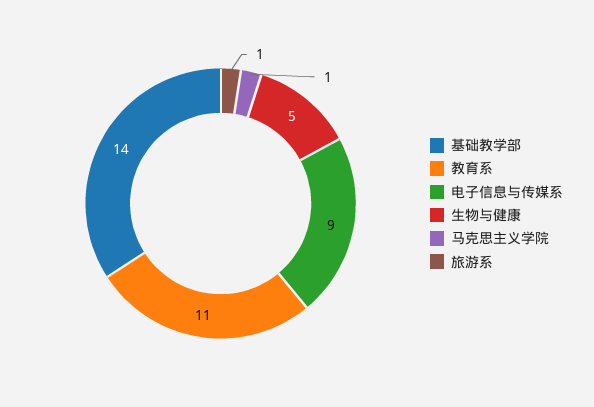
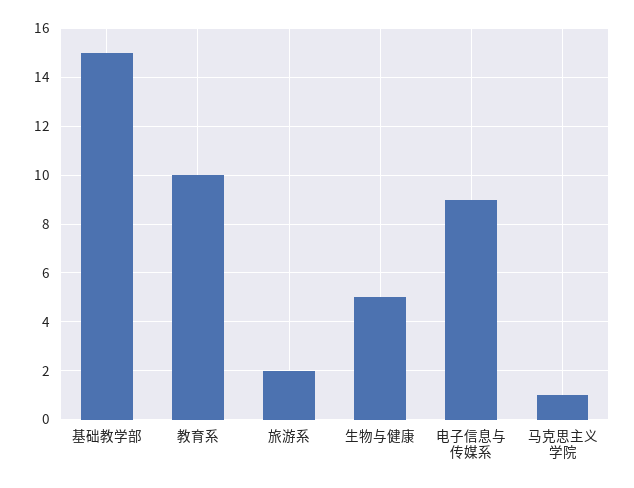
  {
-   "基础教学部": 14,
+   "基础教学部": 15,
-   "教育系": 11,
+   "教育系": 10,
    "电子信息与传媒系": 9,
    "生物与健康": 5,
    "马克思主义学院": 1,
-   "旅游系": 1
+   "旅游系": 2
  }

